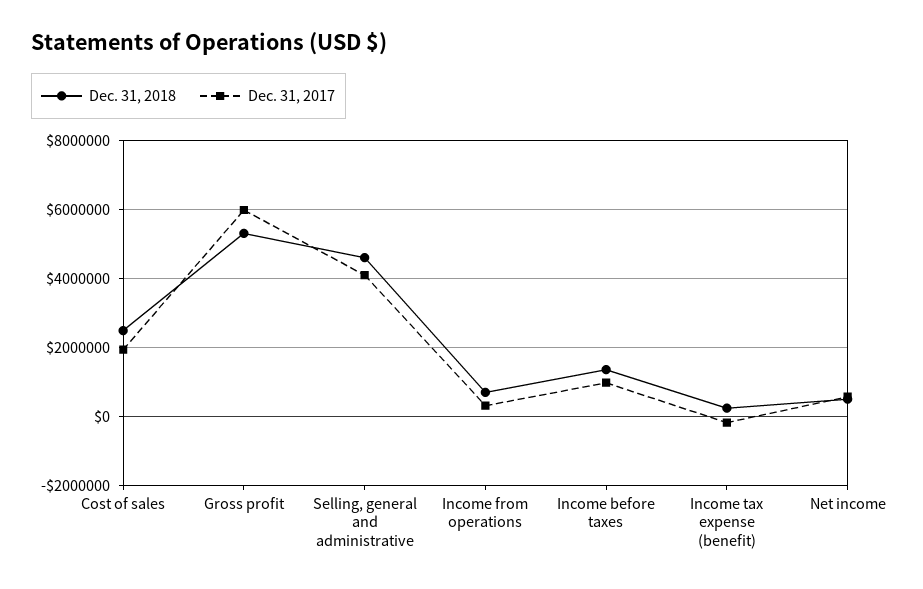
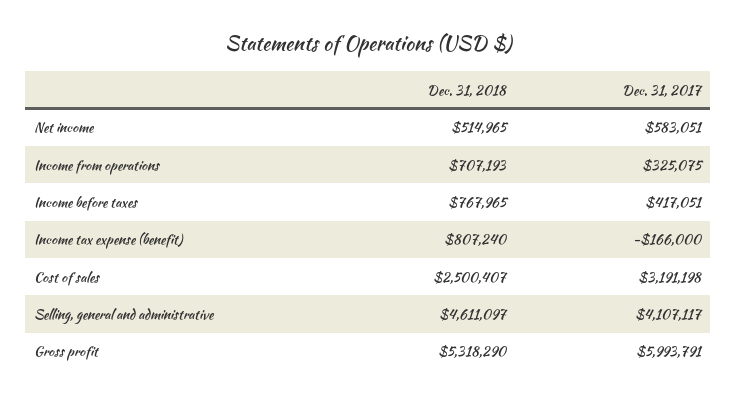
  {
    "Dec. 31, 2018": {
      "Cost of sales": 2500407,
      "Gross profit": 5318290,
      "Selling, general and administrative": 4611097,
      "Income from operations": 707193,
-     "Income before taxes": 1400000,
+     "Income before taxes": 767965,
-     "Income tax expense (benefit)": 200000,
+     "Income tax expense (benefit)": 807240,
      "Net income": 514965
    },
    "Dec. 31, 2017": {
-     "Cost of sales": 2000000,
+     "Cost of sales": 3191198,
      "Gross profit": 5993791,
      "Selling, general and administrative": 4107117,
      "Income from operations": 325075,
-     "Income before taxes": 1000000,
+     "Income before taxes": 417051,
      "Income tax expense (benefit)": -166000,
      "Net income": 583051
    }
  }

